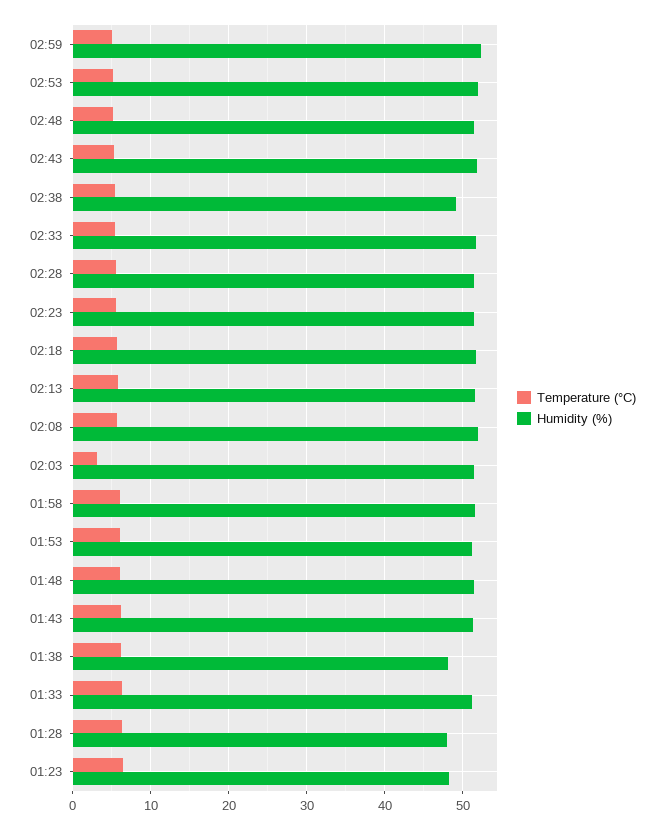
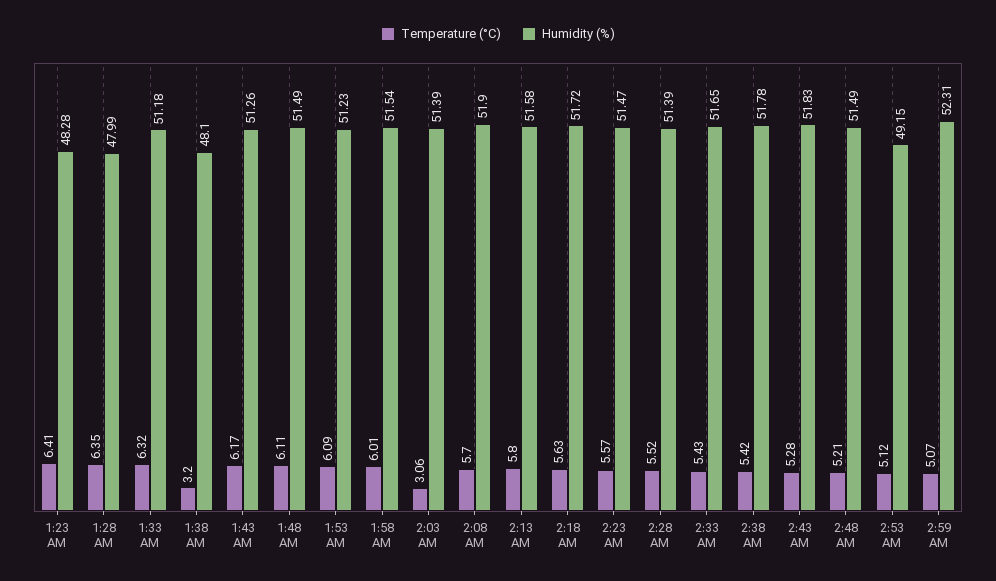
  {
    "Temperature (°C)": {
      "02:59": 5.07,
      "02:53": 5.12,
      "02:48": 5.21,
      "02:43": 5.28,
      "02:38": 5.42,
      "02:33": 5.43,
      "02:28": 5.52,
      "02:23": 5.57,
      "02:18": 5.63,
      "02:13": 5.8,
      "02:08": 5.7,
      "02:03": 3.06,
      "01:58": 6.01,
      "01:53": 6.09,
      "01:48": 6.11,
      "01:43": 6.17,
-     "01:38": 6,
+     "01:38": 3.2,
      "01:33": 6.32,
      "01:28": 6.35,
      "01:23": 6.41
    },
    "Humidity (%)": {
      "02:59": 52.31,
-     "02:53": 52,
+     "02:53": 49.15,
      "02:48": 51.49,
      "02:43": 51.83,
-     "02:38": 49,
+     "02:38": 51.78,
      "02:33": 51.65,
      "02:28": 51.39,
      "02:23": 51.47,
      "02:18": 51.72,
      "02:13": 51.58,
      "02:08": 51.9,
      "02:03": 51.39,
      "01:58": 51.54,
      "01:53": 51.23,
      "01:48": 51.49,
      "01:43": 51.26,
      "01:38": 48.1,
      "01:33": 51.18,
      "01:28": 47.99,
      "01:23": 48.28
    }
  }

